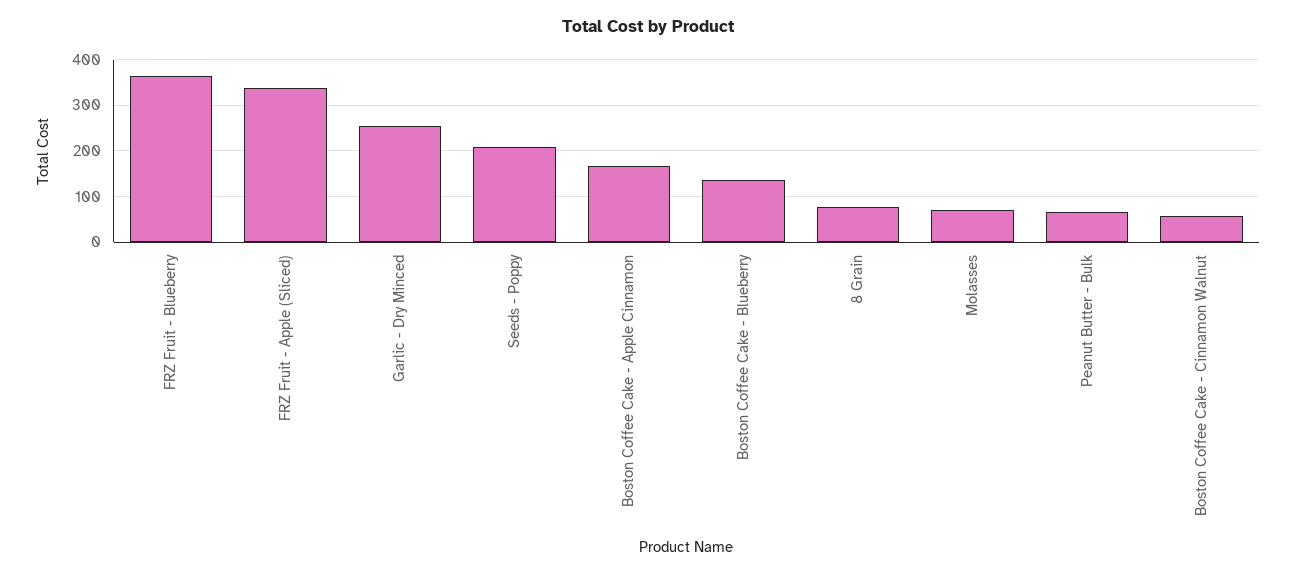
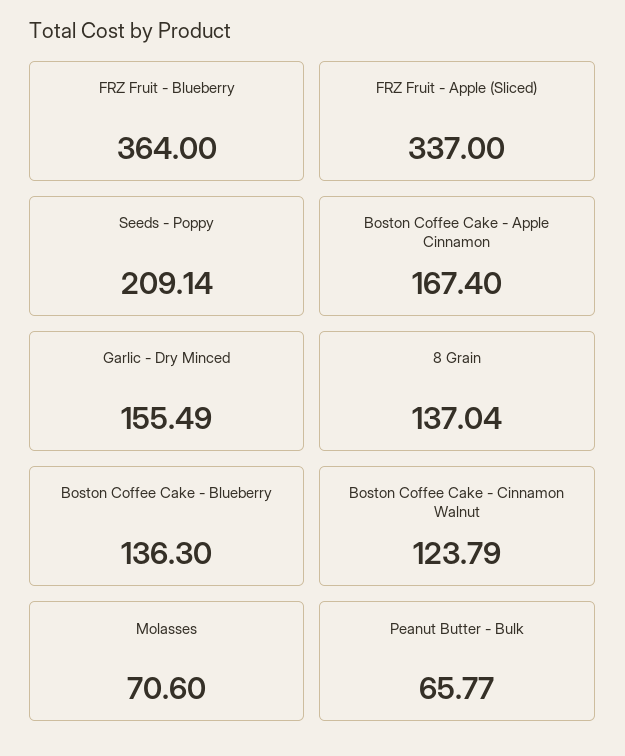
  {
    "FRZ Fruit - Blueberry": 364,
    "FRZ Fruit - Apple (Sliced)": 337,
-   "Garlic - Dry Minced": 260,
+   "Garlic - Dry Minced": 155.49,
    "Seeds - Poppy": 209.14,
    "Boston Coffee Cake - Apple Cinnamon": 167.4,
    "Boston Coffee Cake - Blueberry": 136.3,
-   "8 Grain": 80,
+   "8 Grain": 137.04,
    "Molasses": 70.6,
    "Peanut Butter - Bulk": 65.77,
-   "Boston Coffee Cake - Cinnamon Walnut": 60
+   "Boston Coffee Cake - Cinnamon Walnut": 123.79
  }

